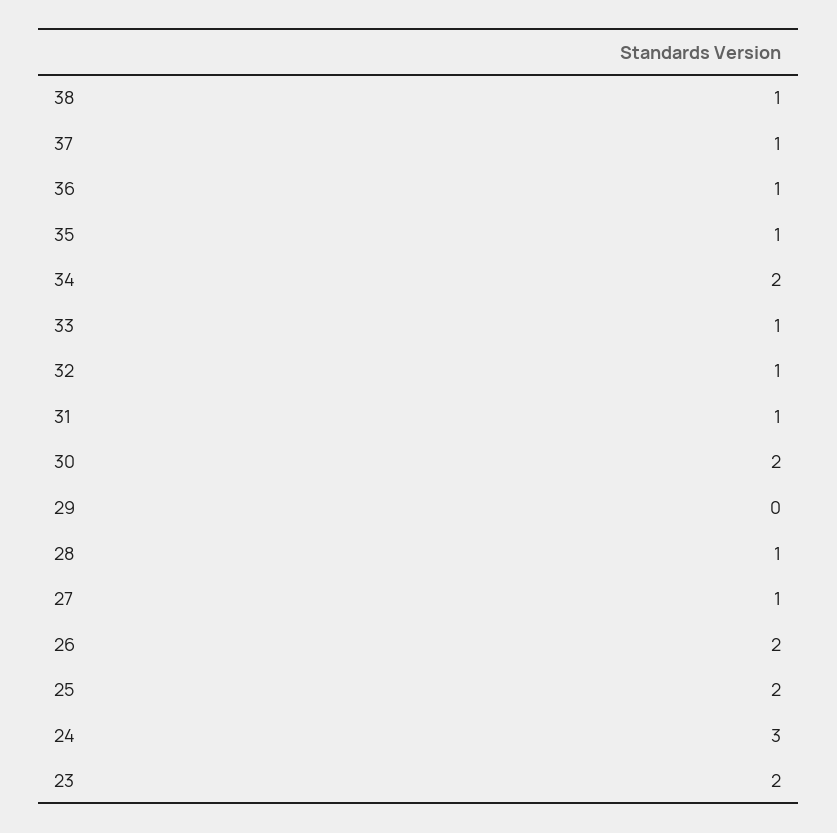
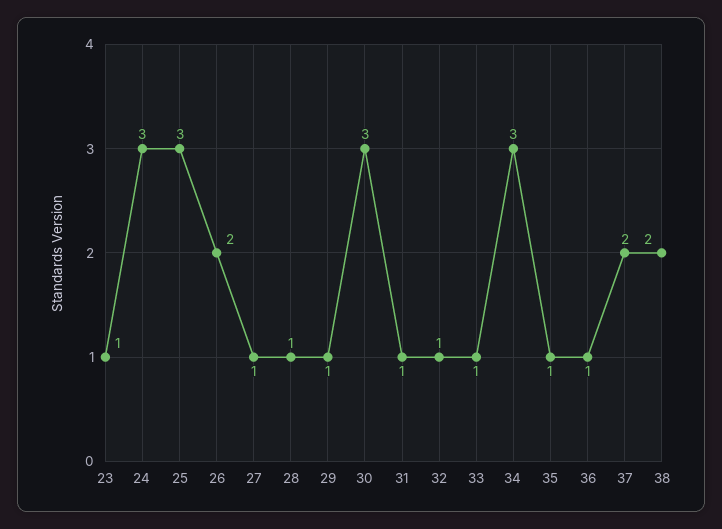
  {
-   "38": 1,
+   "38": 2,
-   "37": 1,
+   "37": 2,
    "36": 1,
    "35": 1,
-   "34": 2,
+   "34": 3,
    "33": 1,
    "32": 1,
    "31": 1,
-   "30": 2,
+   "30": 3,
-   "29": 0,
+   "29": 1,
    "28": 1,
    "27": 1,
    "26": 2,
-   "25": 2,
+   "25": 3,
    "24": 3,
-   "23": 2
+   "23": 1
  }

